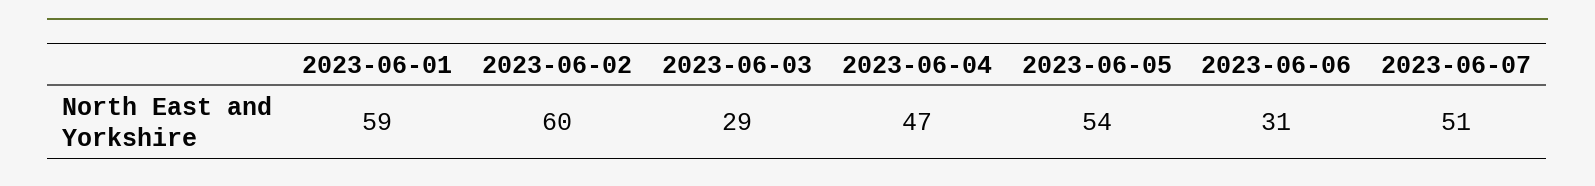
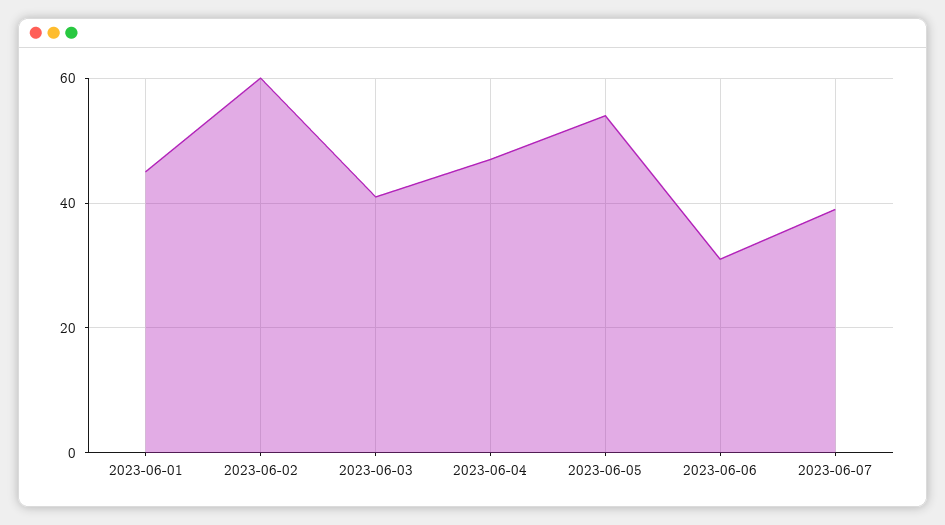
  {
-   "2023-06-01": 59,
+   "2023-06-01": 45,
    "2023-06-02": 60,
-   "2023-06-03": 29,
+   "2023-06-03": 40,
    "2023-06-04": 47,
    "2023-06-05": 54,
    "2023-06-06": 31,
-   "2023-06-07": 51
+   "2023-06-07": 40
  }

